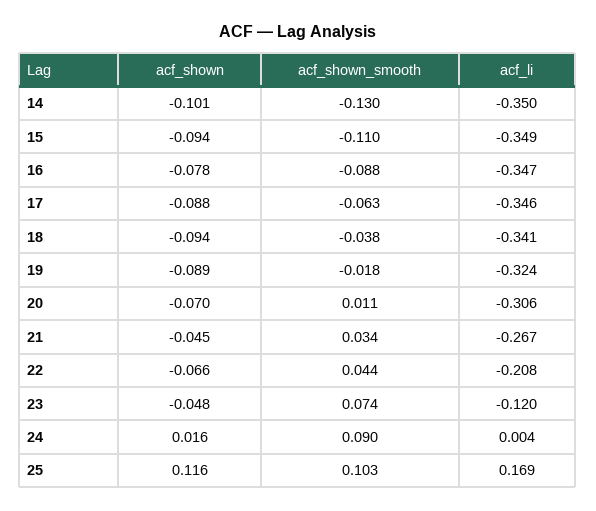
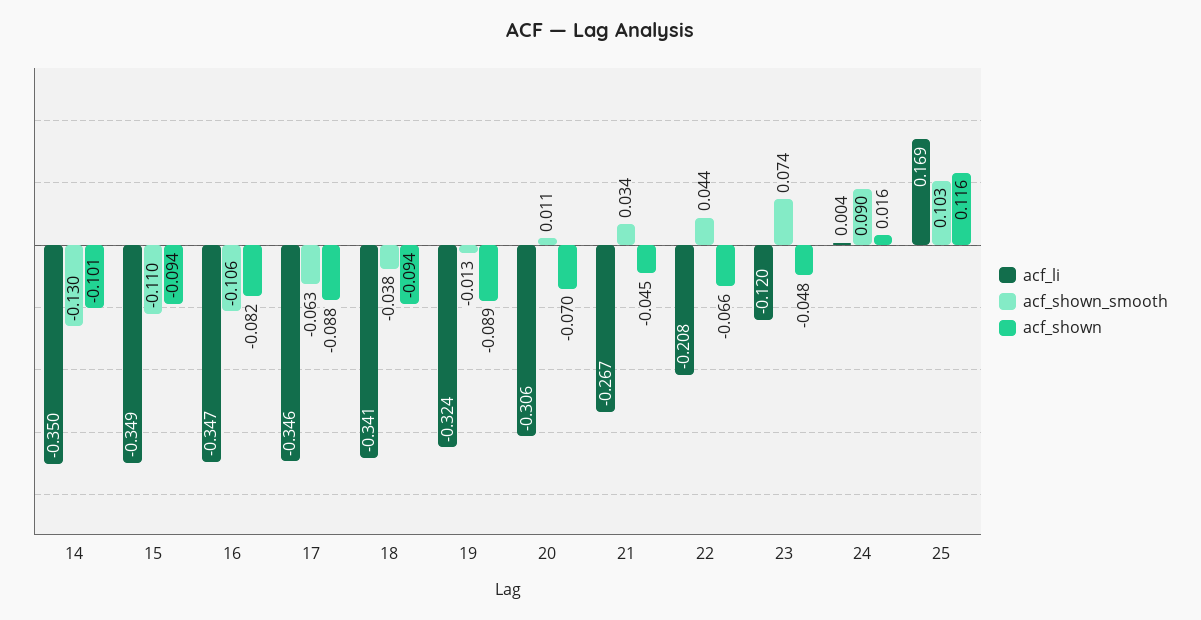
  {
    "acf_shown": {
      "14": -0.101,
      "15": -0.094,
-     "16": -0.078,
+     "16": -0.082,
      "17": -0.088,
      "18": -0.094,
      "19": -0.089,
      "20": -0.07,
      "21": -0.045,
      "22": -0.066,
      "23": -0.048,
      "24": 0.016,
      "25": 0.116
    },
    "acf_shown_smooth": {
      "14": -0.13,
      "15": -0.11,
-     "16": -0.088,
+     "16": -0.106,
      "17": -0.063,
      "18": -0.038,
-     "19": -0.018,
+     "19": -0.013,
      "20": 0.011,
      "21": 0.034,
      "22": 0.044,
      "23": 0.074,
      "24": 0.09,
      "25": 0.103
    },
    "acf_li": {
      "14": -0.35,
      "15": -0.349,
      "16": -0.347,
      "17": -0.346,
      "18": -0.341,
      "19": -0.324,
      "20": -0.306,
      "21": -0.267,
      "22": -0.208,
      "23": -0.12,
      "24": 0.004,
      "25": 0.169
    }
  }

